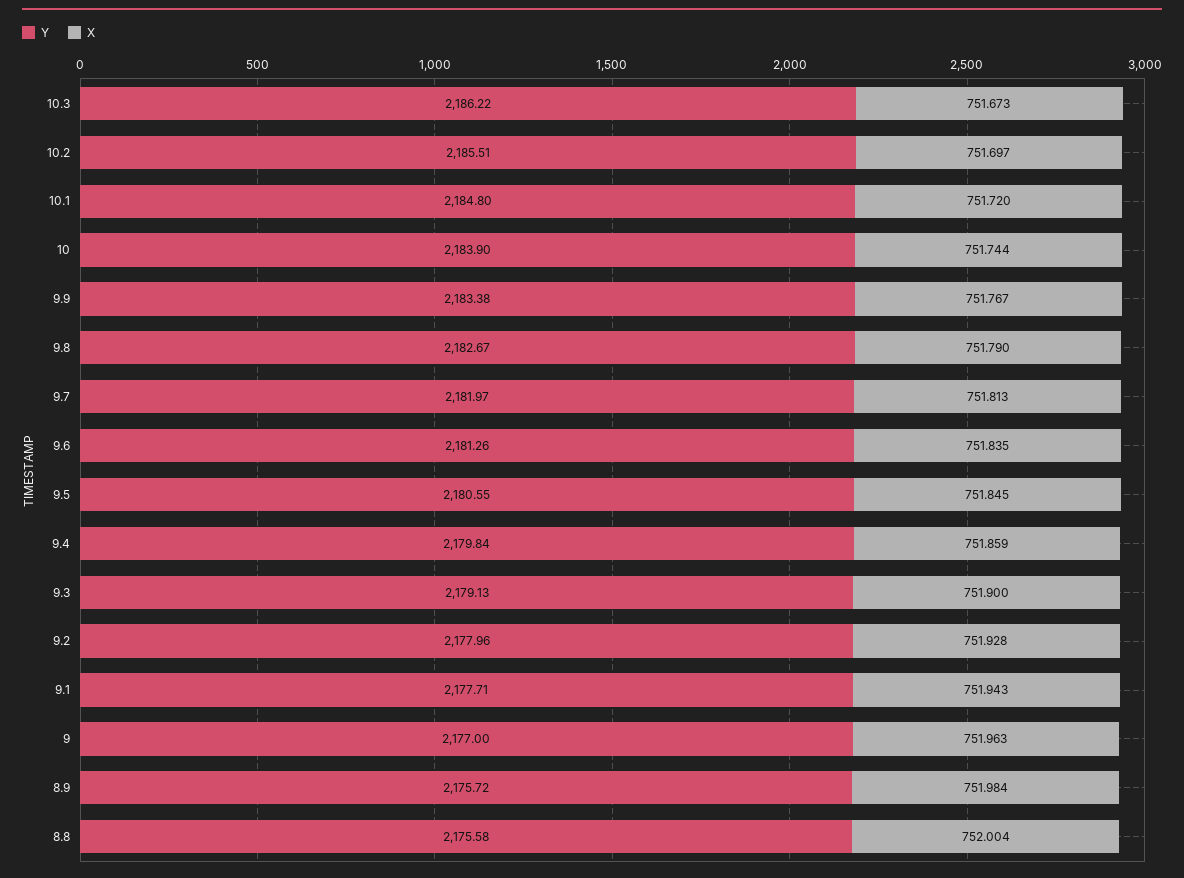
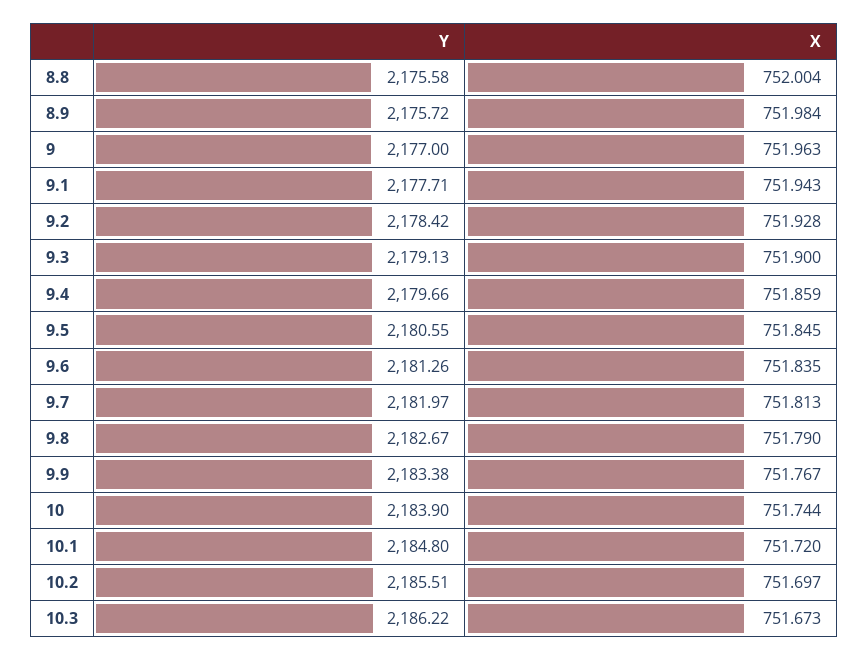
  {
    "Y": {
      "10.3": 2186.22,
      "10.2": 2185.51,
      "10.1": 2184.8,
      "10": 2183.9,
      "9.9": 2183.38,
      "9.8": 2182.67,
      "9.7": 2181.97,
      "9.6": 2181.26,
      "9.5": 2180.55,
-     "9.4": 2179.84,
+     "9.4": 2179.66,
      "9.3": 2179.13,
-     "9.2": 2177.96,
+     "9.2": 2178.42,
      "9.1": 2177.71,
      "9": 2177,
      "8.9": 2175.72,
      "8.8": 2175.58
    },
    "X": {
      "10.3": 751.673,
      "10.2": 751.697,
      "10.1": 751.72,
      "10": 751.744,
      "9.9": 751.767,
      "9.8": 751.79,
      "9.7": 751.813,
      "9.6": 751.835,
      "9.5": 751.845,
      "9.4": 751.859,
      "9.3": 751.9,
      "9.2": 751.928,
      "9.1": 751.943,
      "9": 751.963,
      "8.9": 751.984,
      "8.8": 752.004
    }
  }

